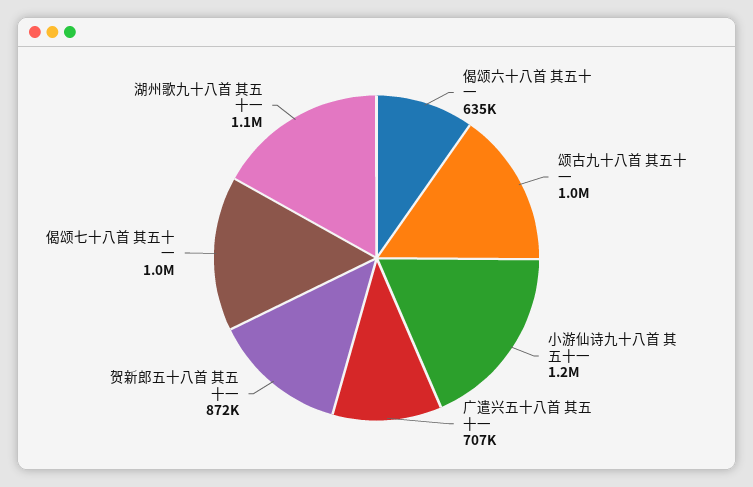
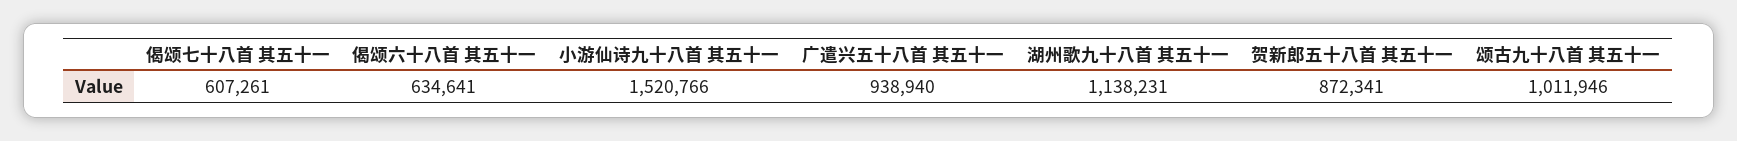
  {
    "偈颂六十八首 其五十一": 634641,
    "颂古九十八首 其五十一": 1011946,
-   "小游仙诗九十八首 其五十一": 1200000,
+   "小游仙诗九十八首 其五十一": 1520766,
-   "广遣兴五十八首 其五十一": 707000,
+   "广遣兴五十八首 其五十一": 938940,
    "贺新郎五十八首 其五十一": 872341,
-   "偈颂七十八首 其五十一": 1000000,
+   "偈颂七十八首 其五十一": 607261,
    "湖州歌九十八首 其五十一": 1138231
  }

